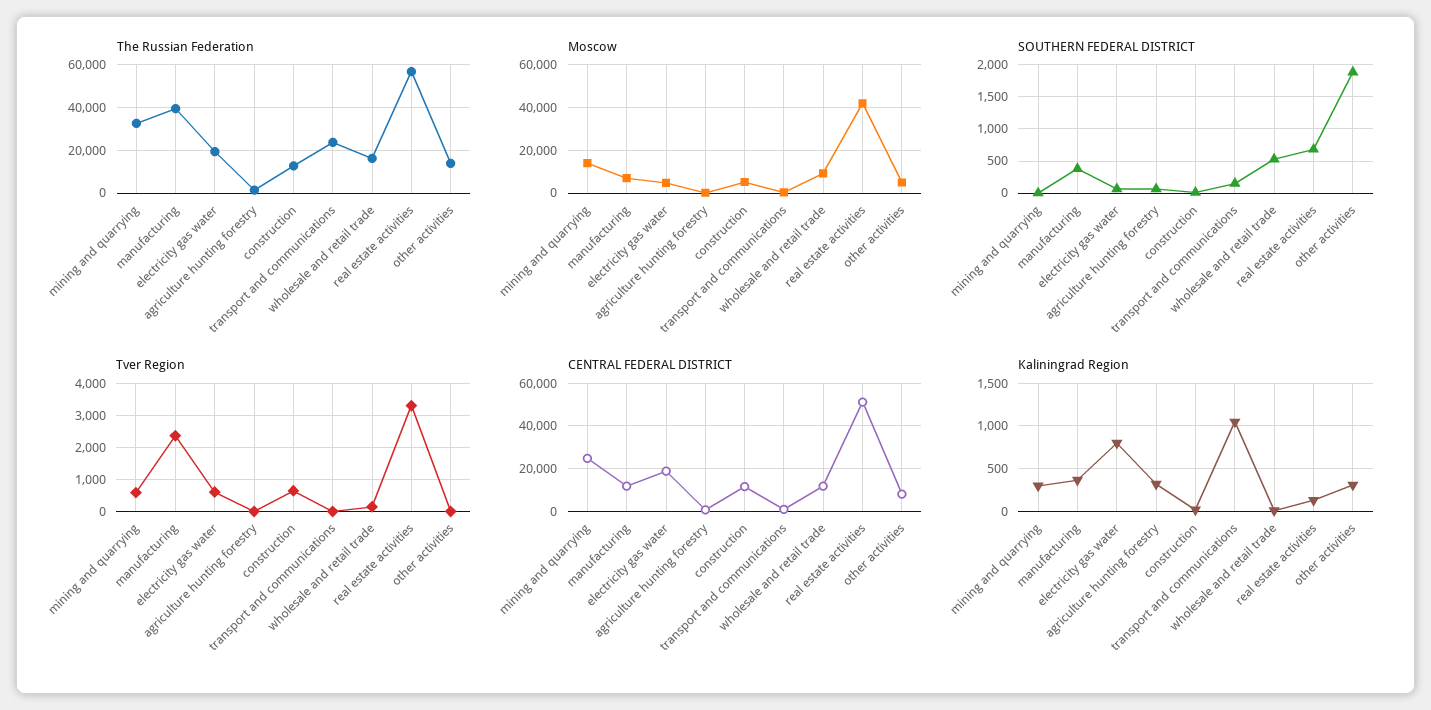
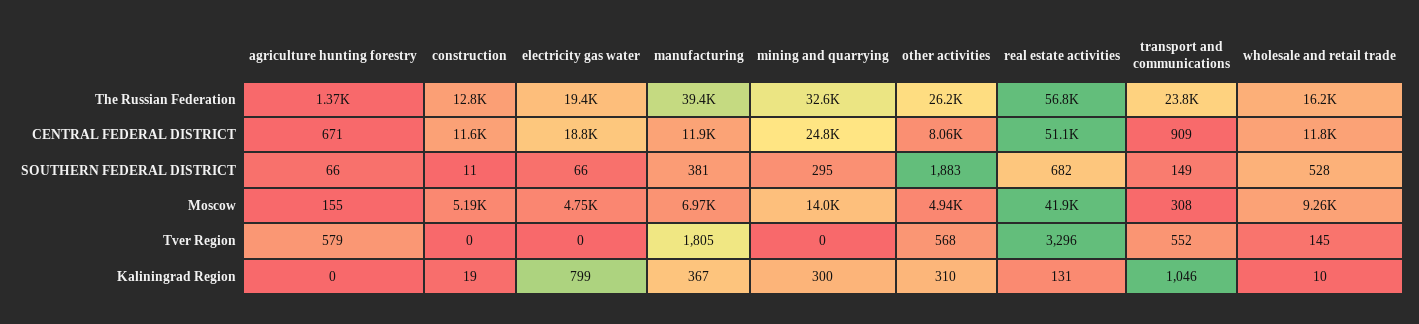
  {
    "The Russian Federation": {
      "mining and quarrying": 32600,
      "manufacturing": 39400,
      "electricity gas water": 19400,
      "agriculture hunting forestry": 1370,
      "construction": 12800,
      "transport and communications": 23800,
      "wholesale and retail trade": 16200,
      "real estate activities": 56800,
-     "other activities": 15000
+     "other activities": 26200
    },
    "Moscow": {
      "mining and quarrying": 14000,
      "manufacturing": 6970,
      "electricity gas water": 4750,
      "agriculture hunting forestry": 155,
      "construction": 5190,
      "transport and communications": 308,
      "wholesale and retail trade": 9260,
      "real estate activities": 41900,
      "other activities": 4940
    },
    "SOUTHERN FEDERAL DISTRICT": {
-     "mining and quarrying": 0,
+     "mining and quarrying": 295,
      "manufacturing": 381,
      "electricity gas water": 66,
      "agriculture hunting forestry": 66,
      "construction": 11,
      "transport and communications": 149,
      "wholesale and retail trade": 528,
      "real estate activities": 682,
      "other activities": 1883
    },
    "Tver Region": {
-     "mining and quarrying": 600,
+     "mining and quarrying": 0,
-     "manufacturing": 2400,
+     "manufacturing": 1805,
-     "electricity gas water": 600,
+     "electricity gas water": 0,
-     "agriculture hunting forestry": 0,
+     "agriculture hunting forestry": 579,
-     "construction": 600,
+     "construction": 0,
-     "transport and communications": 0,
+     "transport and communications": 552,
      "wholesale and retail trade": 145,
      "real estate activities": 3296,
-     "other activities": 0
+     "other activities": 568
    },
    "CENTRAL FEDERAL DISTRICT": {
      "mining and quarrying": 24800,
      "manufacturing": 11900,
      "electricity gas water": 18800,
      "agriculture hunting forestry": 671,
      "construction": 11600,
      "transport and communications": 909,
      "wholesale and retail trade": 11800,
      "real estate activities": 51100,
      "other activities": 8060
    },
    "Kaliningrad Region": {
      "mining and quarrying": 300,
      "manufacturing": 367,
      "electricity gas water": 799,
-     "agriculture hunting forestry": 300,
+     "agriculture hunting forestry": 0,
      "construction": 19,
      "transport and communications": 1046,
      "wholesale and retail trade": 10,
      "real estate activities": 131,
      "other activities": 310
    }
  }

